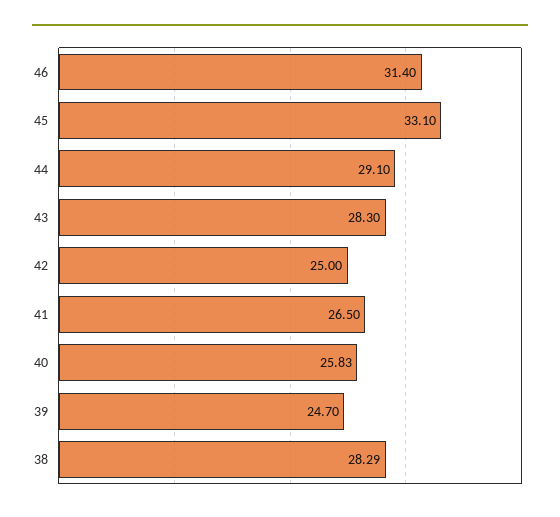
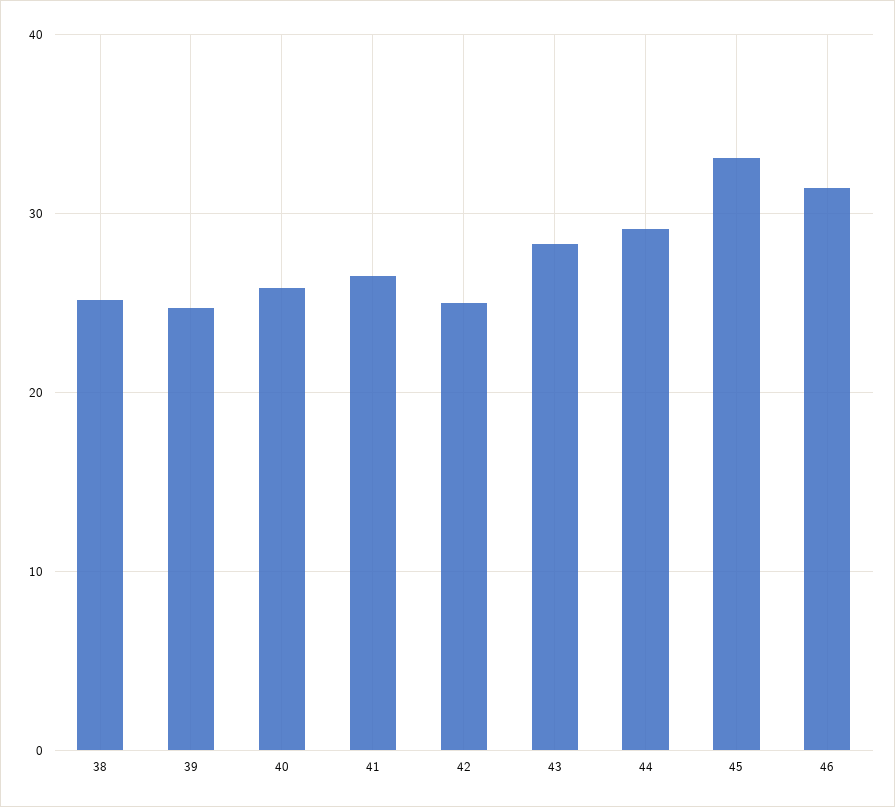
  {
    "46": 31.4,
    "45": 33.1,
    "44": 29.1,
    "43": 28.3,
    "42": 25,
    "41": 26.5,
    "40": 25.83,
    "39": 24.7,
-   "38": 28.29
+   "38": 25
  }

